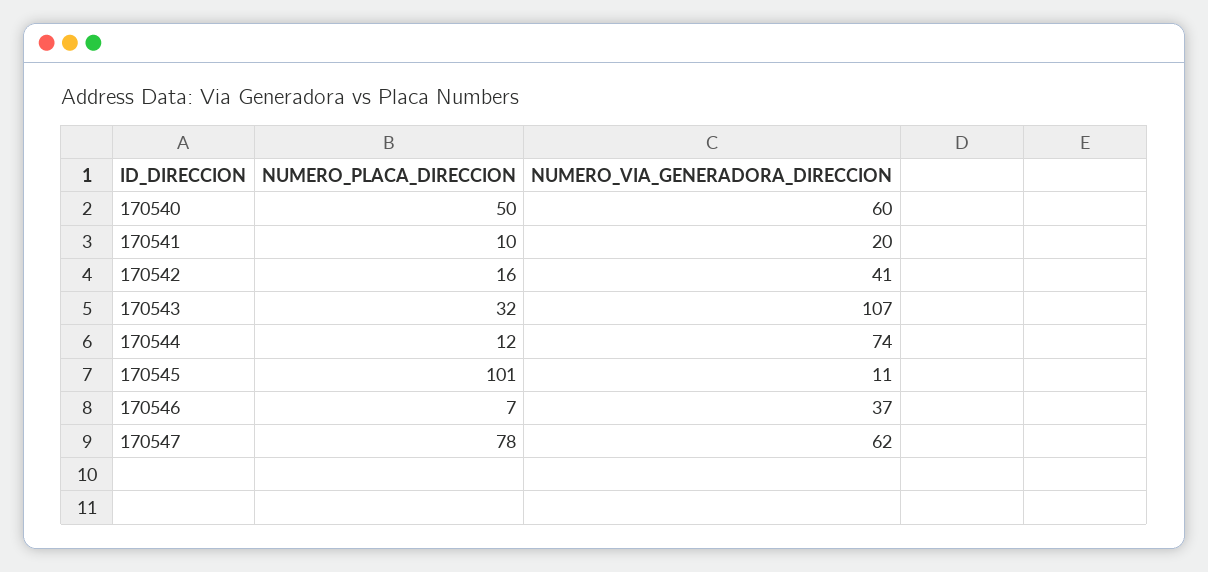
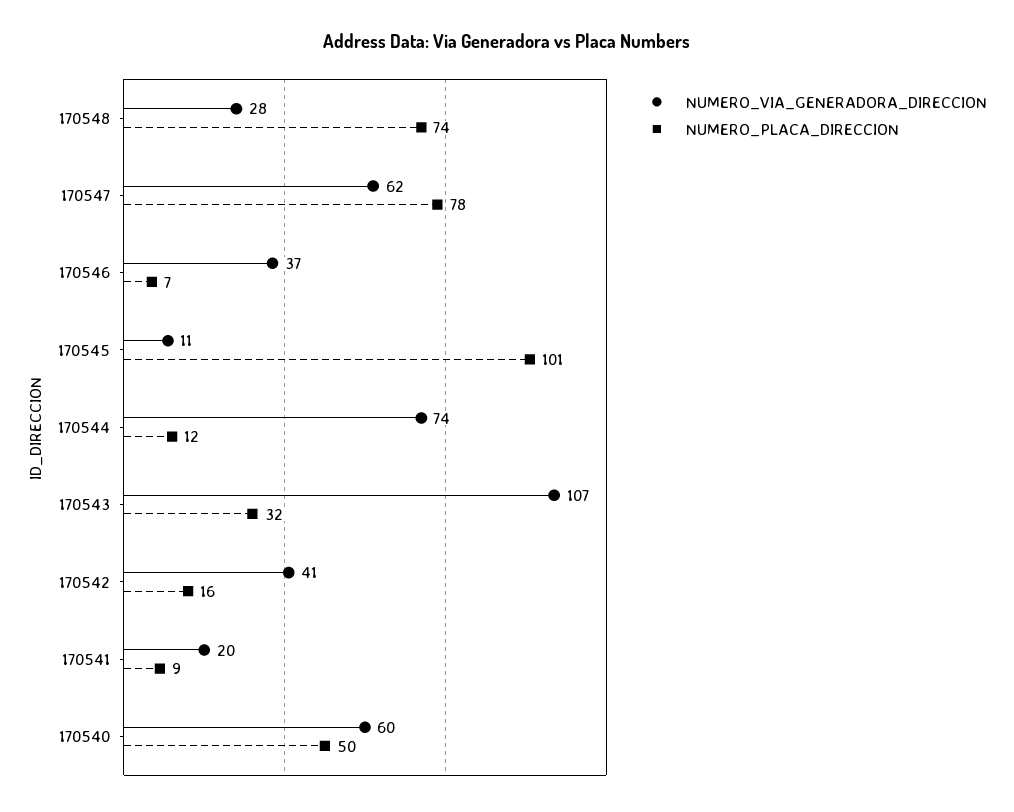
  {
    "NUMERO_PLACA_DIRECCION": {
      "170540": 50,
-     "170541": 10,
+     "170541": 9,
      "170542": 16,
      "170543": 32,
      "170544": 12,
      "170545": 101,
      "170546": 7,
-     "170547": 78
+     "170547": 78,
+     "170548": 74
    },
    "NUMERO_VIA_GENERADORA_DIRECCION": {
      "170540": 60,
      "170541": 20,
      "170542": 41,
      "170543": 107,
      "170544": 74,
      "170545": 11,
      "170546": 37,
-     "170547": 62
+     "170547": 62,
+     "170548": 28
    }
  }

